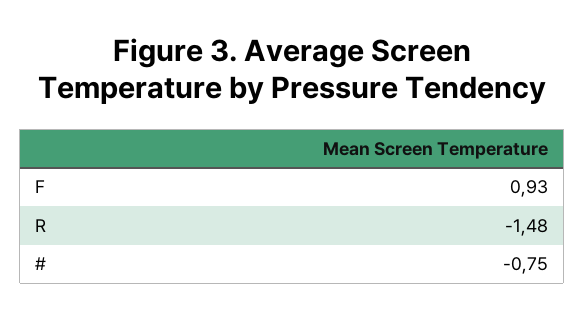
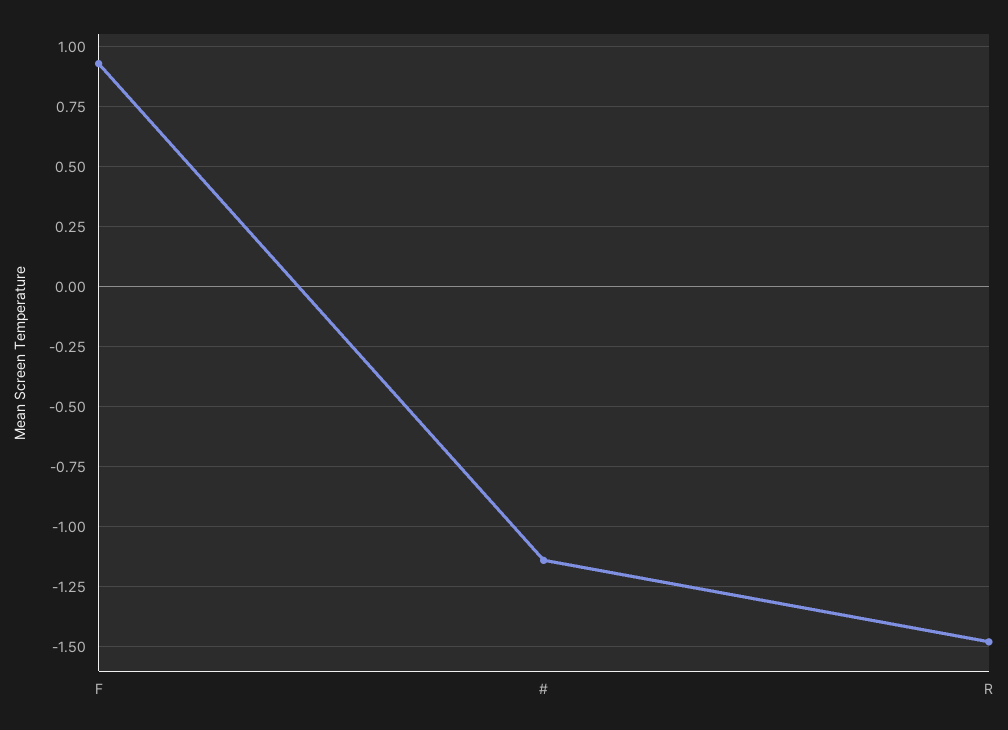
  {
    "F": 0.93,
    "R": -1.48,
-   "#": -0.75
+   "#": -1.15
  }

